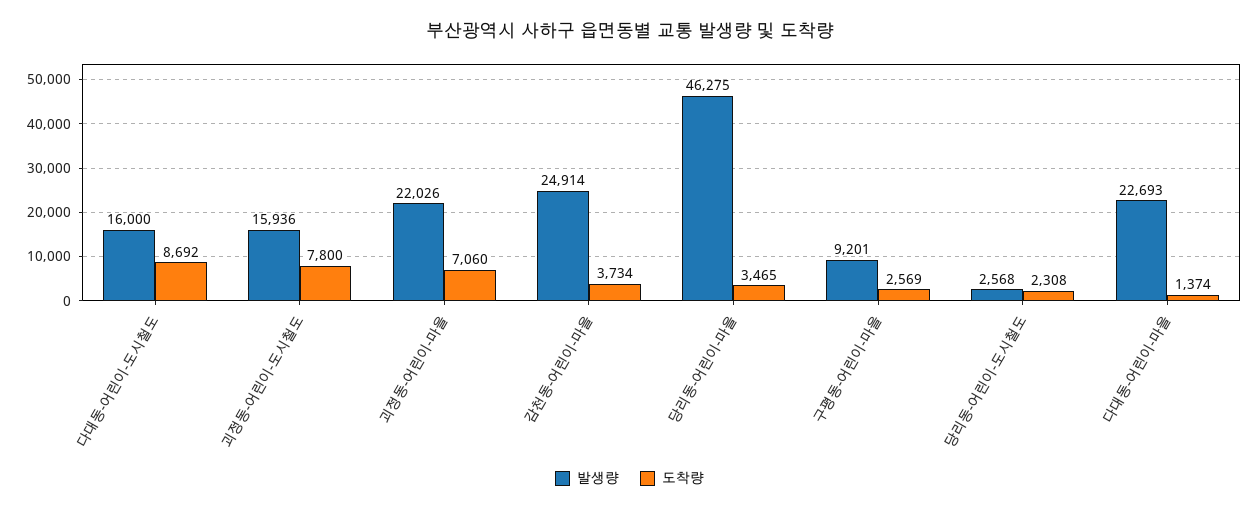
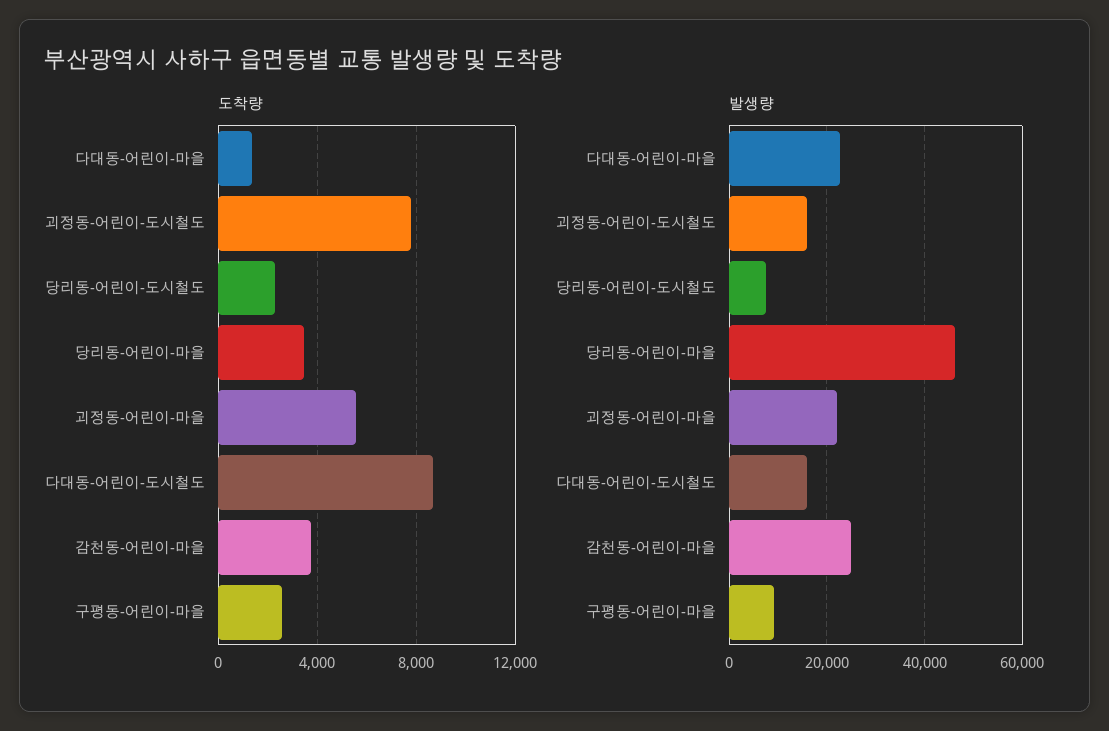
  {
    "발생량": {
      "다대동-어린이-도시철도": 16000,
      "괴정동-어린이-도시철도": 15936,
      "괴정동-어린이-마을": 22026,
      "감천동-어린이-마을": 24914,
      "당리동-어린이-마을": 46275,
      "구평동-어린이-마을": 9201,
-     "당리동-어린이-도시철도": 2568,
+     "당리동-어린이-도시철도": 8000,
      "다대동-어린이-마을": 22693
    },
    "도착량": {
      "다대동-어린이-도시철도": 8692,
      "괴정동-어린이-도시철도": 7800,
-     "괴정동-어린이-마을": 7060,
+     "괴정동-어린이-마을": 5500,
      "감천동-어린이-마을": 3734,
      "당리동-어린이-마을": 3465,
      "구평동-어린이-마을": 2569,
      "당리동-어린이-도시철도": 2308,
      "다대동-어린이-마을": 1374
    }
  }

